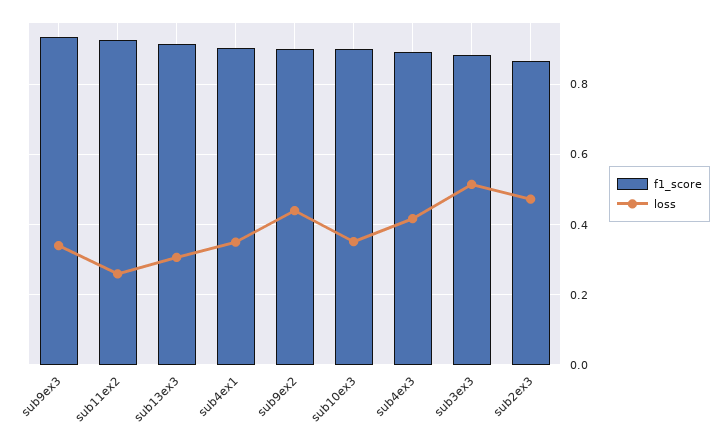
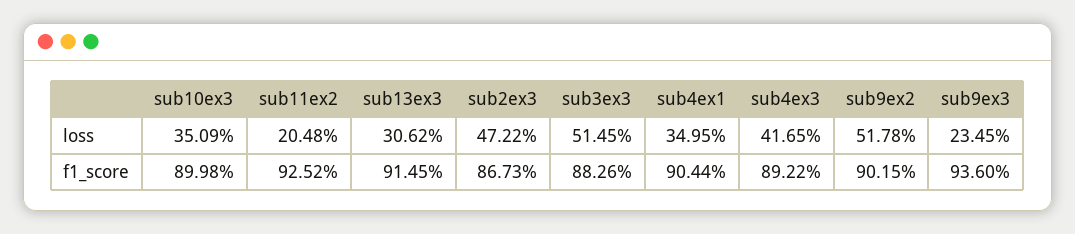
  {
    "f1_score": {
      "sub9ex3": 0.936,
      "sub11ex2": 0.9252,
      "sub13ex3": 0.9145,
      "sub4ex1": 0.9044,
      "sub9ex2": 0.9015,
      "sub10ex3": 0.8998,
      "sub4ex3": 0.8922,
      "sub3ex3": 0.8826,
      "sub2ex3": 0.8673
    },
    "loss": {
-     "sub9ex3": 0.34,
+     "sub9ex3": 0.2345,
-     "sub11ex2": 0.26,
+     "sub11ex2": 0.2048,
      "sub13ex3": 0.3062,
      "sub4ex1": 0.3495,
-     "sub9ex2": 0.44,
+     "sub9ex2": 0.5178,
      "sub10ex3": 0.3509,
      "sub4ex3": 0.4165,
      "sub3ex3": 0.5145,
      "sub2ex3": 0.4722
    }
  }

